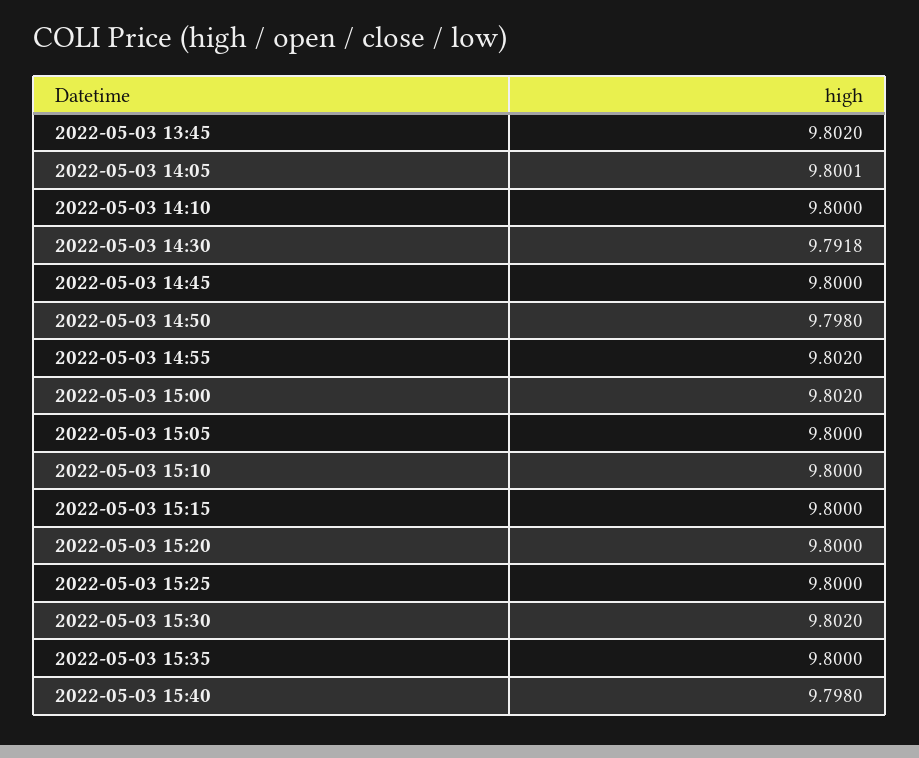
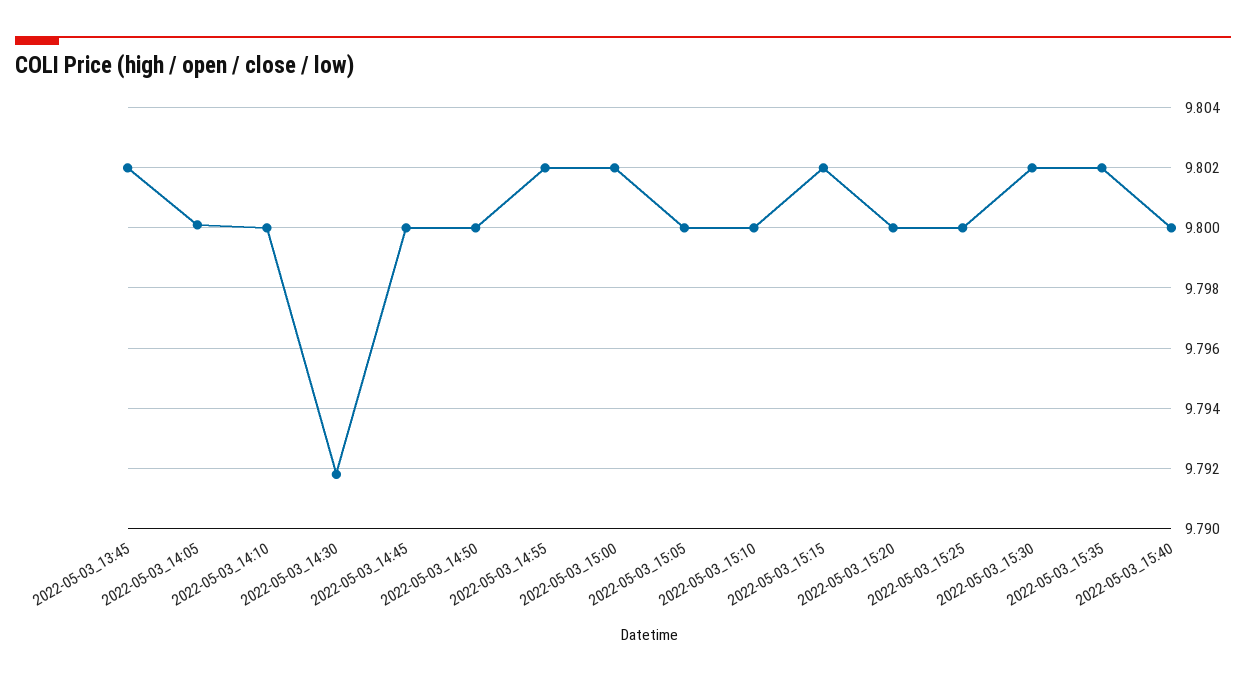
  {
    "2022-05-03 13:45": 9.802,
    "2022-05-03 14:05": 9.8001,
    "2022-05-03 14:10": 9.8,
    "2022-05-03 14:30": 9.7918,
    "2022-05-03 14:45": 9.8,
-   "2022-05-03 14:50": 9.798,
+   "2022-05-03 14:50": 9.8,
    "2022-05-03 14:55": 9.802,
    "2022-05-03 15:00": 9.802,
    "2022-05-03 15:05": 9.8,
    "2022-05-03 15:10": 9.8,
-   "2022-05-03 15:15": 9.8,
+   "2022-05-03 15:15": 9.802,
    "2022-05-03 15:20": 9.8,
    "2022-05-03 15:25": 9.8,
    "2022-05-03 15:30": 9.802,
-   "2022-05-03 15:35": 9.8,
+   "2022-05-03 15:35": 9.802,
-   "2022-05-03 15:40": 9.798
+   "2022-05-03 15:40": 9.8
  }

